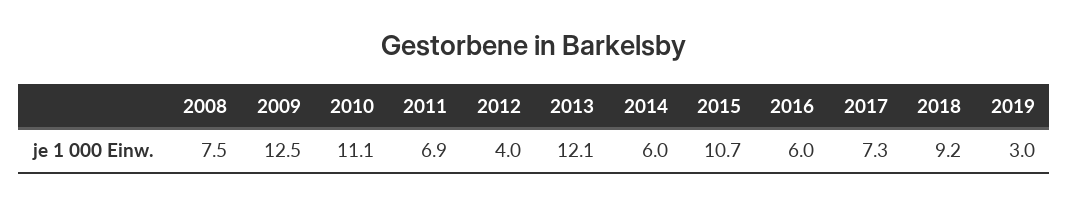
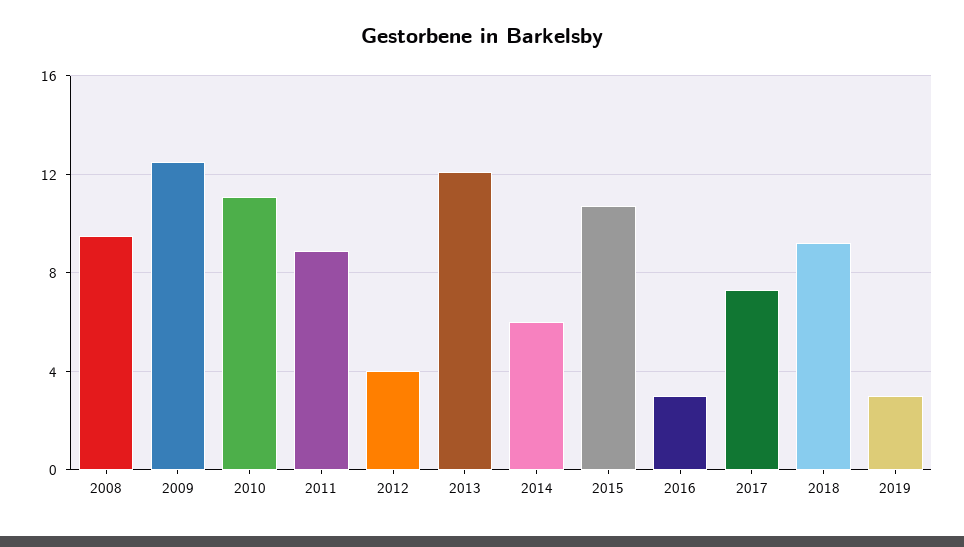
  {
-   "2008": 7.5,
+   "2008": 9.5,
    "2009": 12.5,
    "2010": 11.1,
-   "2011": 6.9,
+   "2011": 9,
    "2012": 4,
    "2013": 12.1,
    "2014": 6,
    "2015": 10.7,
-   "2016": 6,
+   "2016": 3,
    "2017": 7.3,
    "2018": 9.2,
    "2019": 3
  }

